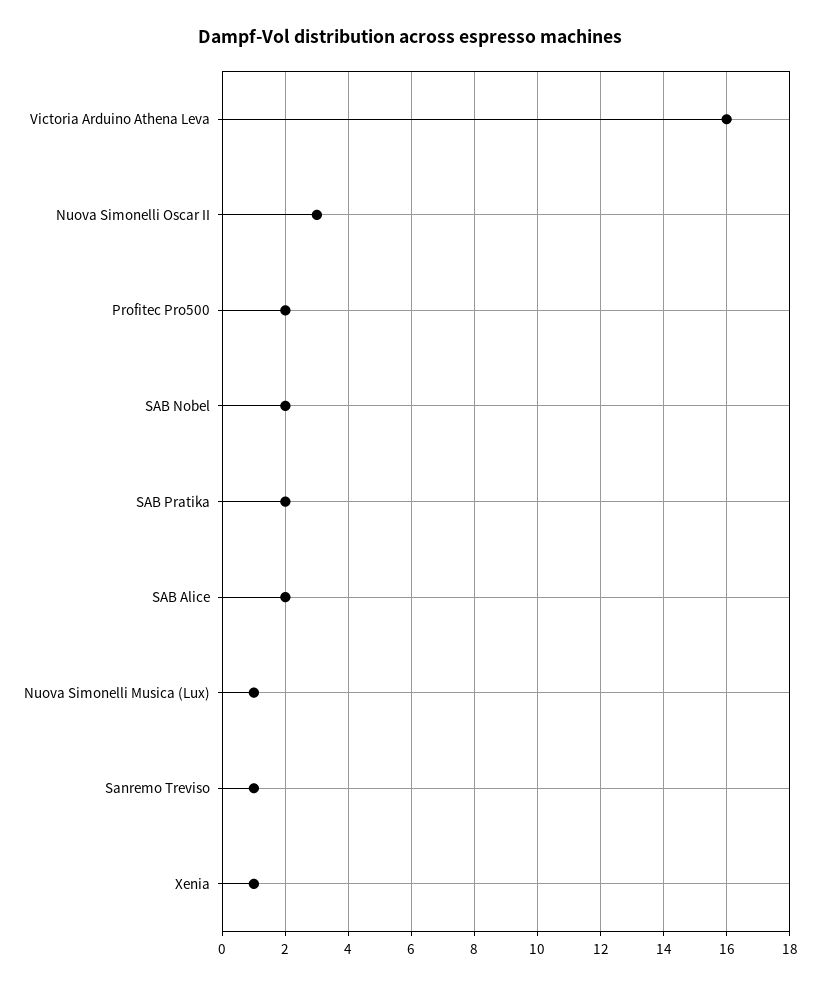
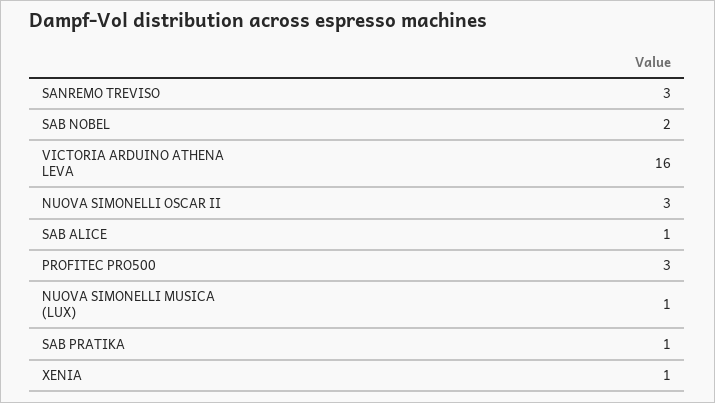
  {
    "Victoria Arduino Athena Leva": 16,
    "Nuova Simonelli Oscar II": 3,
-   "Profitec Pro500": 2,
+   "Profitec Pro500": 3,
    "SAB Nobel": 2,
-   "SAB Pratika": 2,
+   "SAB Pratika": 1,
-   "SAB Alice": 2,
+   "SAB Alice": 1,
    "Nuova Simonelli Musica (Lux)": 1,
-   "Sanremo Treviso": 1,
+   "Sanremo Treviso": 3,
    "Xenia": 1
  }

